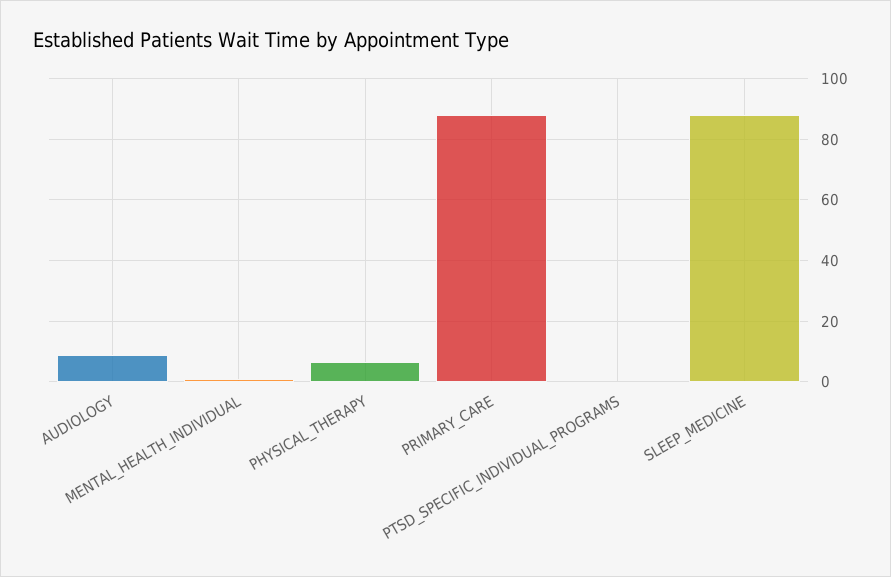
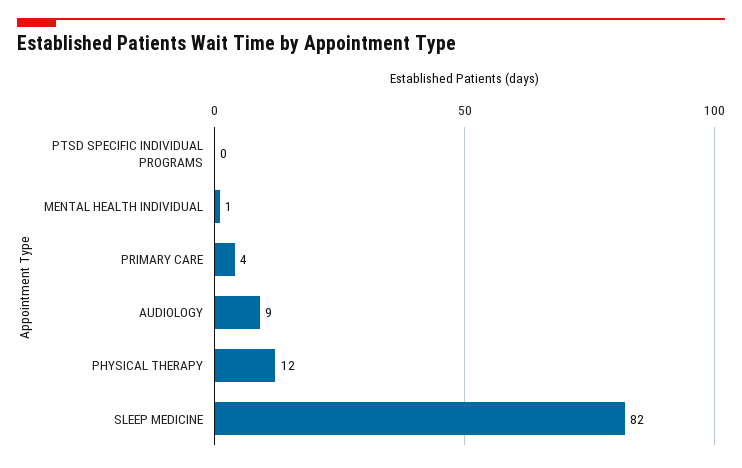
  {
    "AUDIOLOGY": 9,
    "MENTAL_HEALTH_INDIVIDUAL": 1,
-   "PHYSICAL_THERAPY": 6,
+   "PHYSICAL_THERAPY": 12,
-   "PRIMARY_CARE": 88,
+   "PRIMARY_CARE": 4,
    "PTSD_SPECIFIC_INDIVIDUAL_PROGRAMS": 0,
-   "SLEEP_MEDICINE": 88
+   "SLEEP_MEDICINE": 82
  }

